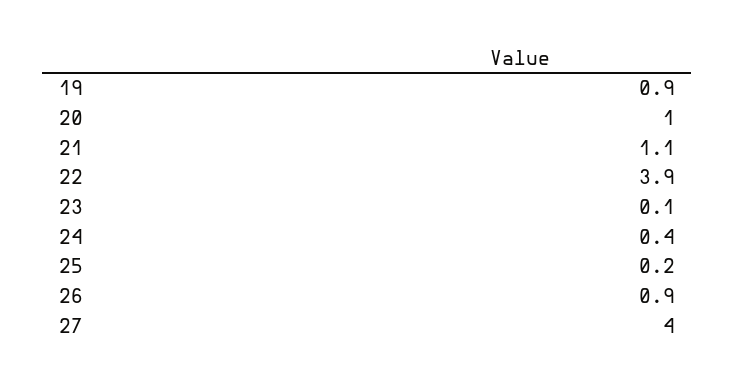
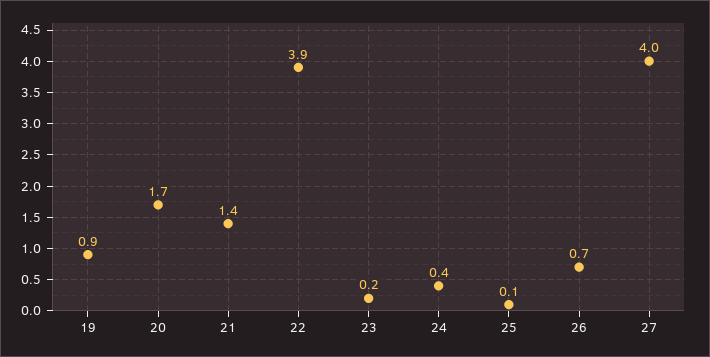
  {
    "19": 0.9,
-   "20": 1,
+   "20": 1.7,
-   "21": 1.1,
+   "21": 1.4,
    "22": 3.9,
-   "23": 0.1,
+   "23": 0.2,
    "24": 0.4,
-   "25": 0.2,
+   "25": 0.1,
-   "26": 0.9,
+   "26": 0.7,
    "27": 4
  }

